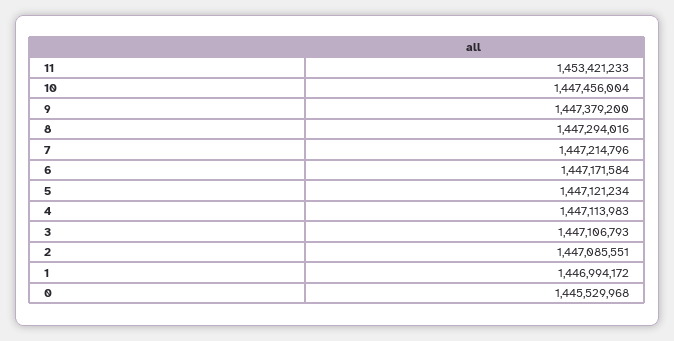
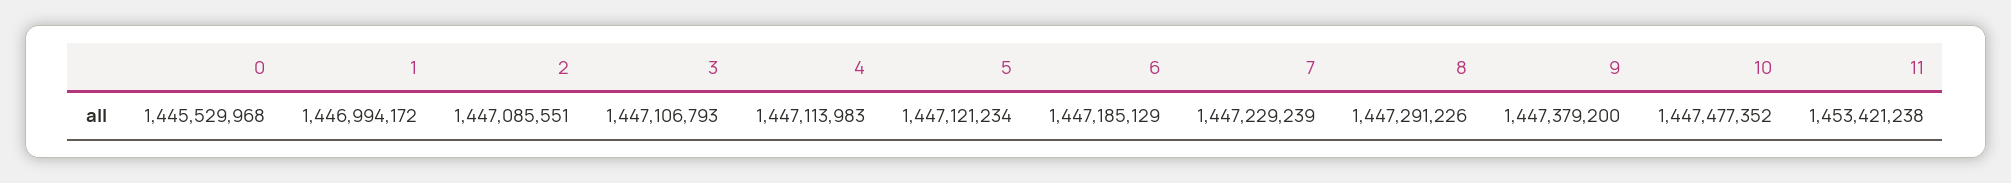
  {
-   "11": 1453421233,
+   "11": 1453421238,
-   "10": 1447456004,
+   "10": 1447477352,
    "9": 1447379200,
-   "8": 1447294016,
+   "8": 1447291226,
-   "7": 1447214796,
+   "7": 1447229239,
-   "6": 1447171584,
+   "6": 1447185129,
    "5": 1447121234,
    "4": 1447113983,
    "3": 1447106793,
    "2": 1447085551,
    "1": 1446994172,
    "0": 1445529968
  }

